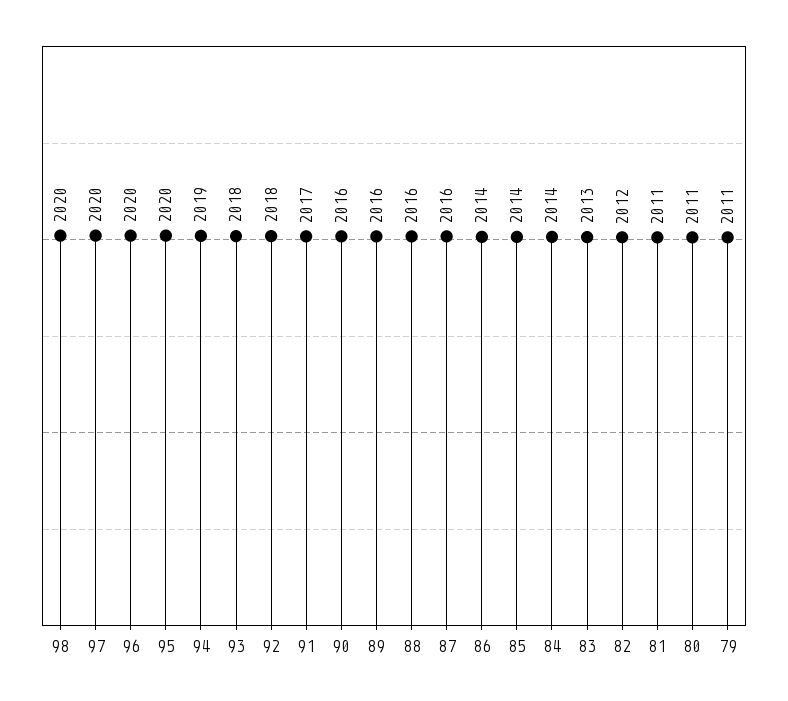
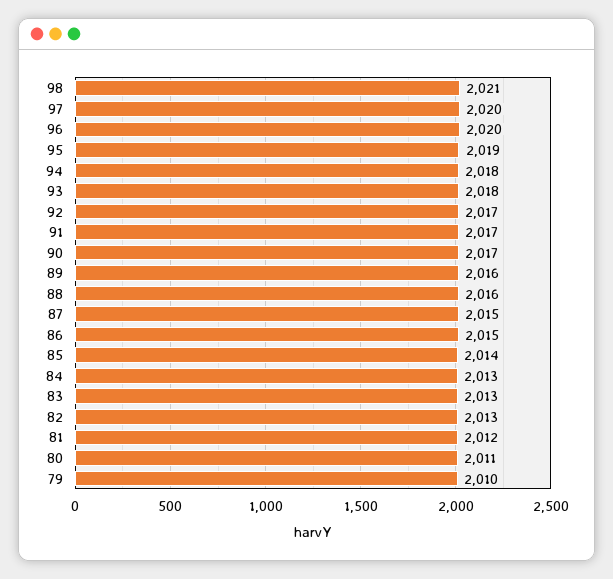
  {
-   "98": 2020,
+   "98": 2021,
    "97": 2020,
    "96": 2020,
-   "95": 2020,
+   "95": 2019,
-   "94": 2019,
+   "94": 2018,
    "93": 2018,
-   "92": 2018,
+   "92": 2017,
    "91": 2017,
-   "90": 2016,
+   "90": 2017,
    "89": 2016,
    "88": 2016,
-   "87": 2016,
+   "87": 2015,
-   "86": 2014,
+   "86": 2015,
    "85": 2014,
-   "84": 2014,
+   "84": 2013,
    "83": 2013,
-   "82": 2012,
+   "82": 2013,
-   "81": 2011,
+   "81": 2012,
    "80": 2011,
-   "79": 2011
+   "79": 2010
  }

